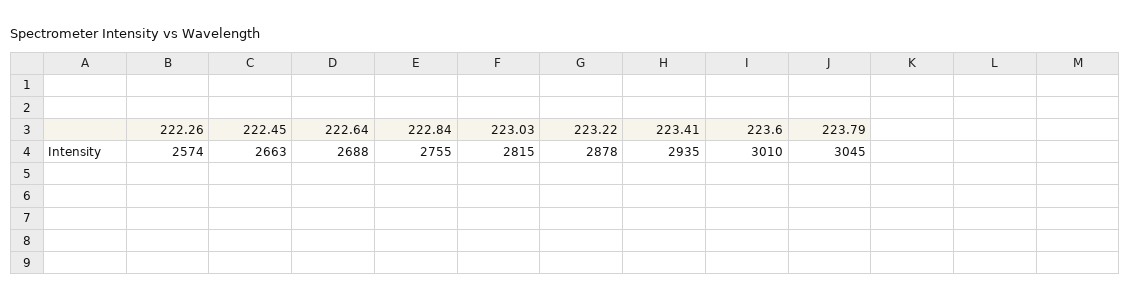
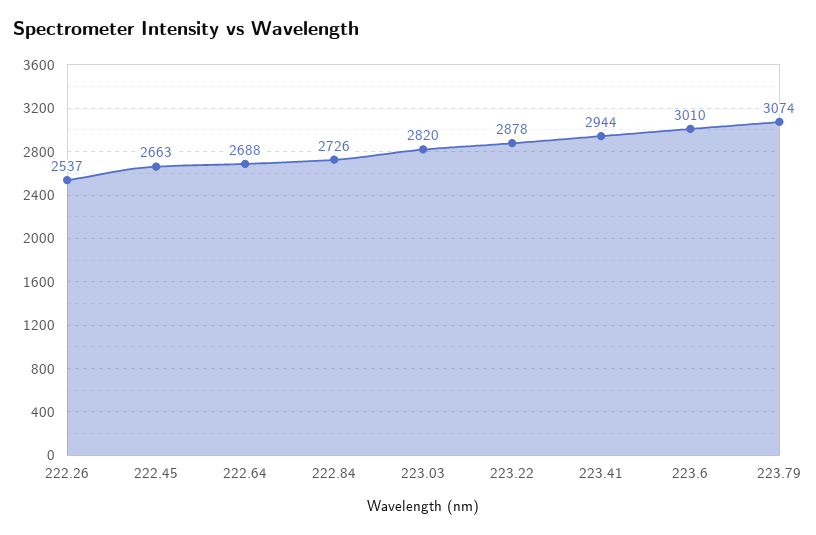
  {
-   "222.26": 2574,
+   "222.26": 2537,
    "222.45": 2663,
    "222.64": 2688,
-   "222.84": 2755,
+   "222.84": 2726,
-   "223.03": 2815,
+   "223.03": 2820,
    "223.22": 2878,
-   "223.41": 2935,
+   "223.41": 2944,
    "223.6": 3010,
-   "223.79": 3045
+   "223.79": 3074
  }

